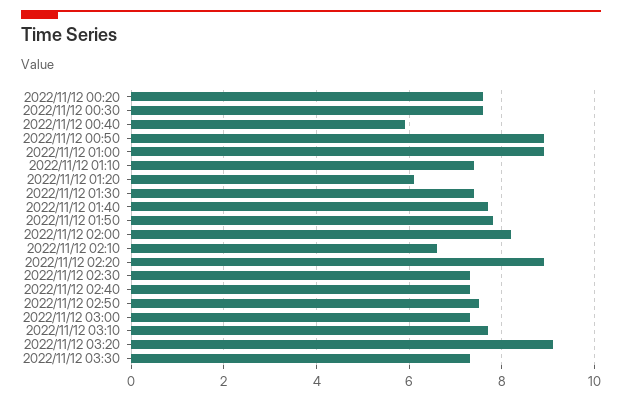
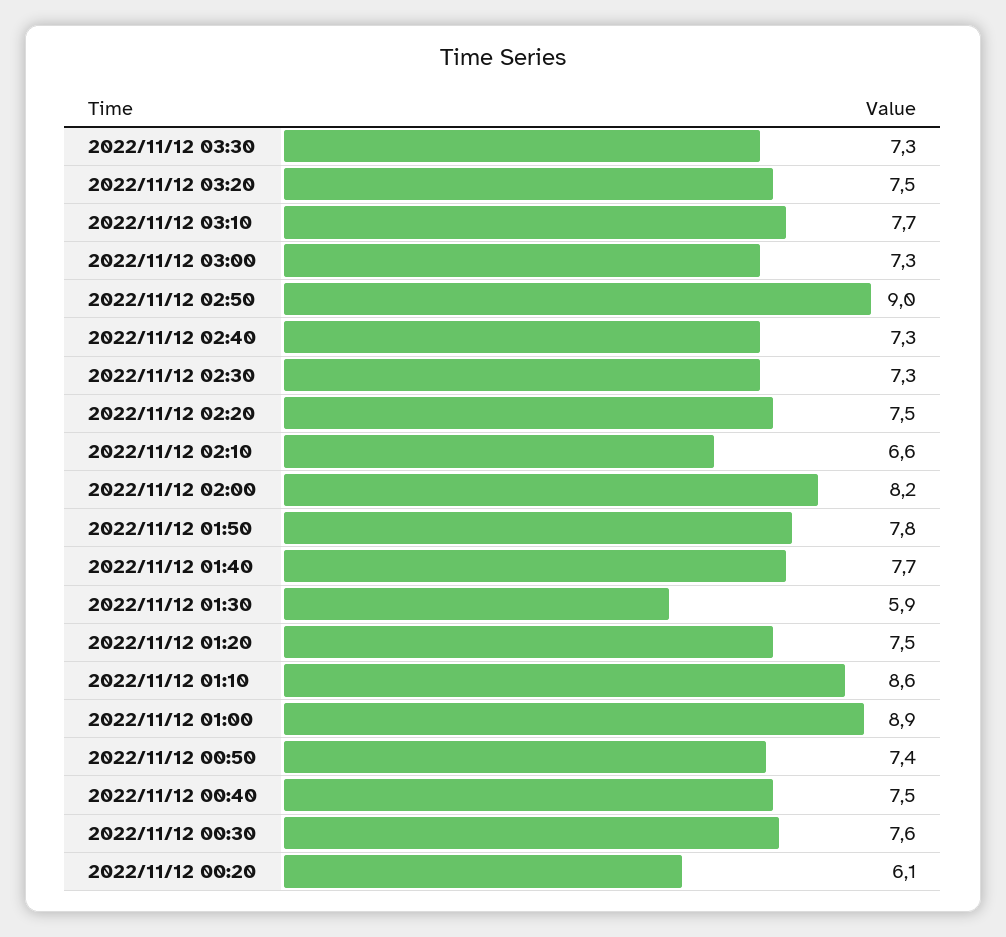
  {
-   "2022/11/12 00:20": 7.5,
+   "2022/11/12 00:20": 6.1,
    "2022/11/12 00:30": 7.6,
-   "2022/11/12 00:40": 6,
+   "2022/11/12 00:40": 7.5,
-   "2022/11/12 00:50": 9,
+   "2022/11/12 00:50": 7.4,
    "2022/11/12 01:00": 8.9,
-   "2022/11/12 01:10": 7.5,
+   "2022/11/12 01:10": 8.6,
-   "2022/11/12 01:20": 6,
+   "2022/11/12 01:20": 7.5,
-   "2022/11/12 01:30": 7.5,
+   "2022/11/12 01:30": 5.9,
    "2022/11/12 01:40": 7.7,
    "2022/11/12 01:50": 7.8,
    "2022/11/12 02:00": 8.2,
    "2022/11/12 02:10": 6.6,
-   "2022/11/12 02:20": 9,
+   "2022/11/12 02:20": 7.5,
    "2022/11/12 02:30": 7.3,
    "2022/11/12 02:40": 7.3,
-   "2022/11/12 02:50": 7.5,
+   "2022/11/12 02:50": 9,
    "2022/11/12 03:00": 7.3,
    "2022/11/12 03:10": 7.7,
-   "2022/11/12 03:20": 9,
+   "2022/11/12 03:20": 7.5,
    "2022/11/12 03:30": 7.3
  }

